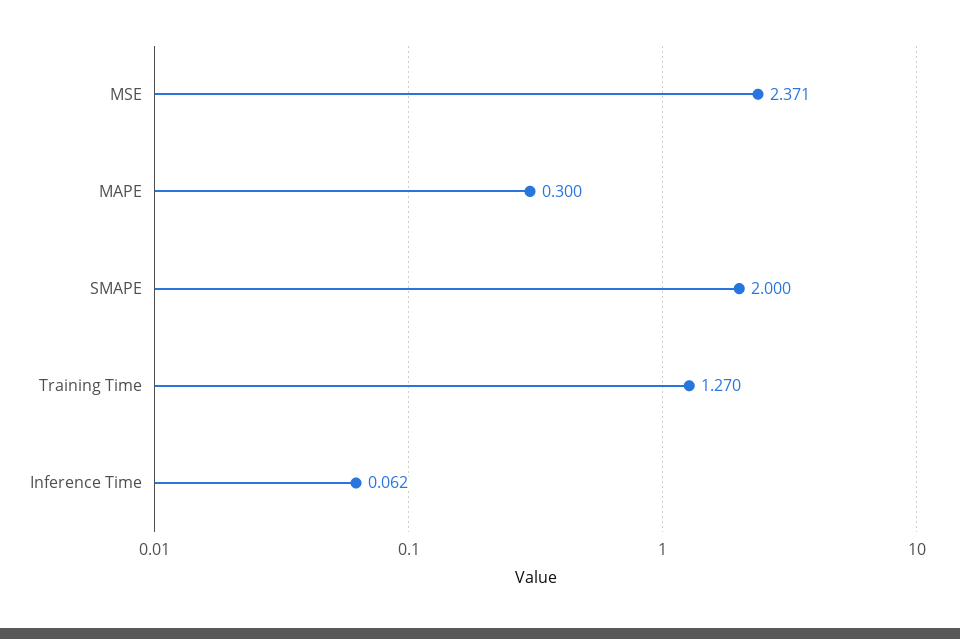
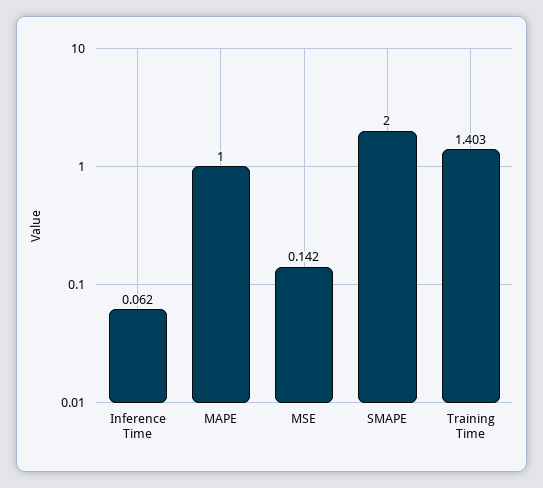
  {
-   "MSE": 2.371,
+   "MSE": 0.142,
-   "MAPE": 0.3,
+   "MAPE": 1,
    "SMAPE": 2,
-   "Training Time": 1.27,
+   "Training Time": 1.403,
    "Inference Time": 0.062
  }

